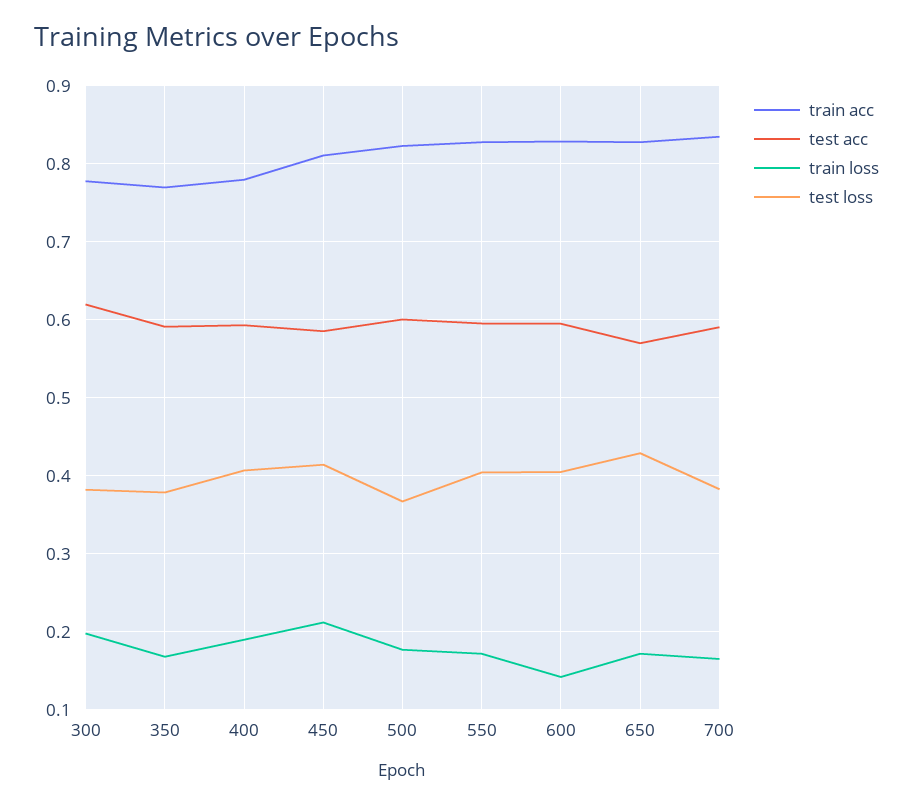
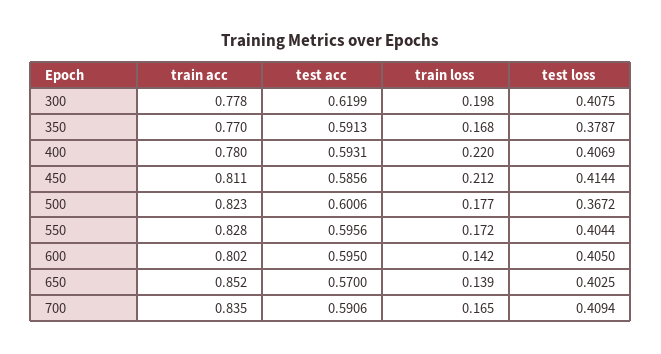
  {
    "train acc": {
      "300": 0.778,
      "350": 0.77,
      "400": 0.78,
      "450": 0.811,
      "500": 0.823,
      "550": 0.828,
-     "600": 0.83,
+     "600": 0.802,
-     "650": 0.83,
+     "650": 0.852,
      "700": 0.835
    },
    "test acc": {
      "300": 0.6199,
      "350": 0.5913,
      "400": 0.5931,
      "450": 0.5856,
      "500": 0.6006,
      "550": 0.5956,
      "600": 0.595,
      "650": 0.57,
      "700": 0.5906
    },
    "train loss": {
      "300": 0.198,
      "350": 0.168,
-     "400": 0.19,
+     "400": 0.22,
      "450": 0.212,
      "500": 0.177,
      "550": 0.172,
      "600": 0.142,
-     "650": 0.17,
+     "650": 0.139,
      "700": 0.165
    },
    "test loss": {
-     "300": 0.38,
+     "300": 0.4075,
      "350": 0.3787,
      "400": 0.4069,
      "450": 0.4144,
      "500": 0.3672,
      "550": 0.4044,
      "600": 0.405,
-     "650": 0.43,
+     "650": 0.4025,
-     "700": 0.38
+     "700": 0.4094
    }
  }

